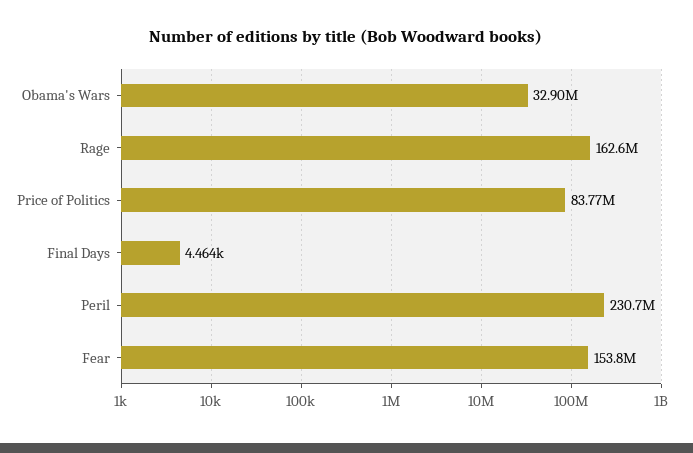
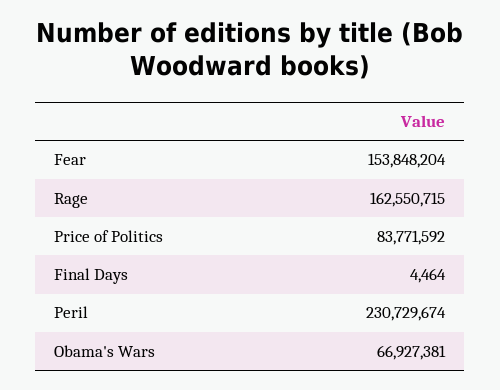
  {
-   "Obama's Wars": 32900000,
+   "Obama's Wars": 66927381,
    "Rage": 162550715,
    "Price of Politics": 83771592,
    "Final Days": 4464,
    "Peril": 230729674,
    "Fear": 153848204
  }

